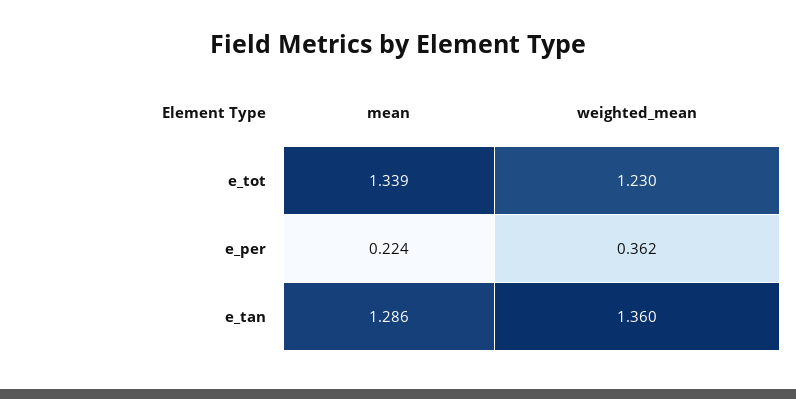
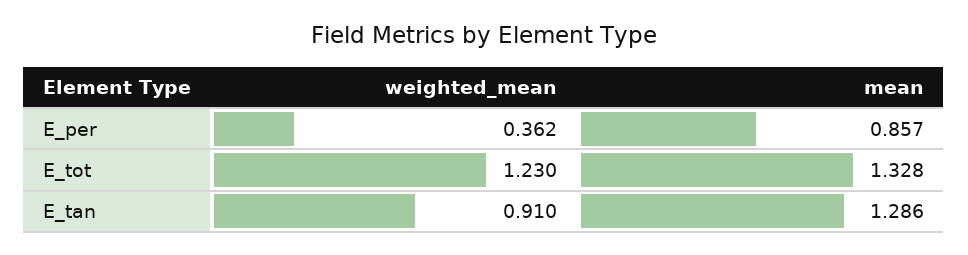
  {
    "mean": {
-     "e_tot": 1.339,
+     "e_tot": 1.328,
-     "e_per": 0.224,
+     "e_per": 0.857,
      "e_tan": 1.286
    },
    "weighted_mean": {
      "e_tot": 1.23,
      "e_per": 0.362,
-     "e_tan": 1.36
+     "e_tan": 0.91
    }
  }

